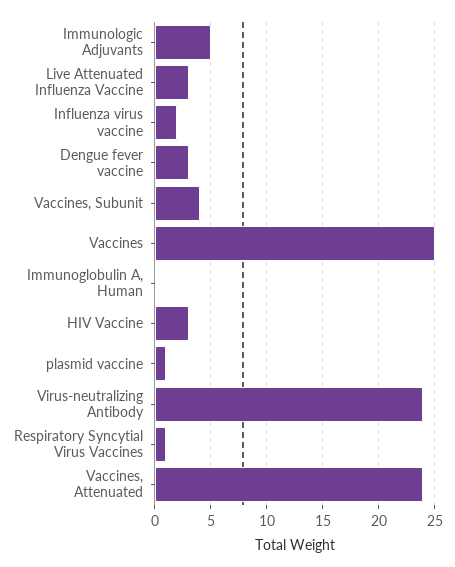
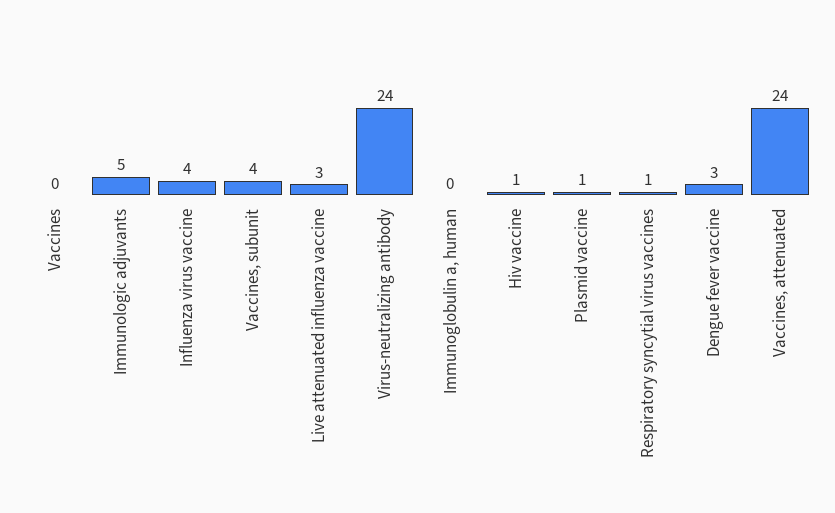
  {
    "Immunologic Adjuvants": 5,
    "Live Attenuated Influenza Vaccine": 3,
-   "Influenza virus vaccine": 2,
+   "Influenza virus vaccine": 4,
    "Dengue fever vaccine": 3,
    "Vaccines, Subunit": 4,
-   "Vaccines": 25,
+   "Vaccines": 0,
    "Immunoglobulin A, Human": 0,
-   "HIV Vaccine": 3,
+   "HIV Vaccine": 1,
    "plasmid vaccine": 1,
    "Virus-neutralizing Antibody": 24,
    "Respiratory Syncytial Virus Vaccines": 1,
    "Vaccines, Attenuated": 24
  }

